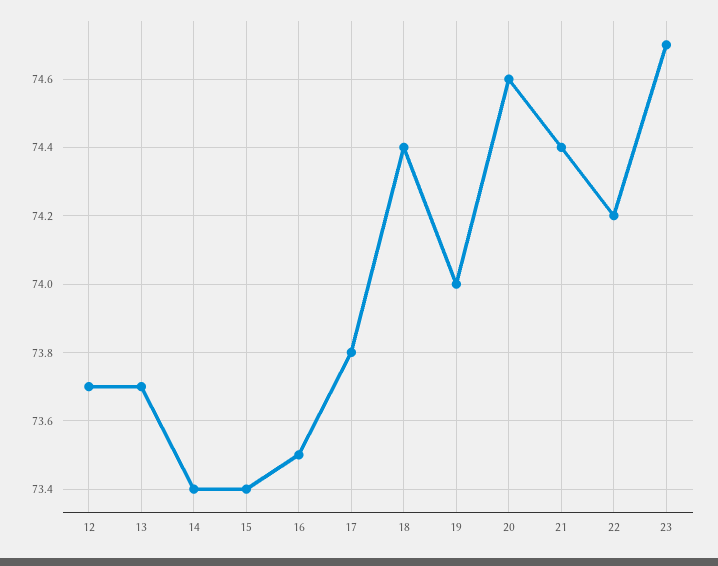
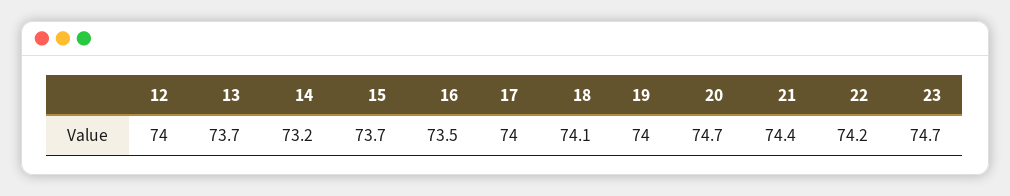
  {
-   "12": 73.7,
+   "12": 74,
    "13": 73.7,
-   "14": 73.4,
+   "14": 73.2,
-   "15": 73.4,
+   "15": 73.7,
    "16": 73.5,
-   "17": 73.8,
+   "17": 74,
-   "18": 74.4,
+   "18": 74.1,
    "19": 74,
-   "20": 74.6,
+   "20": 74.7,
    "21": 74.4,
    "22": 74.2,
    "23": 74.7
  }

